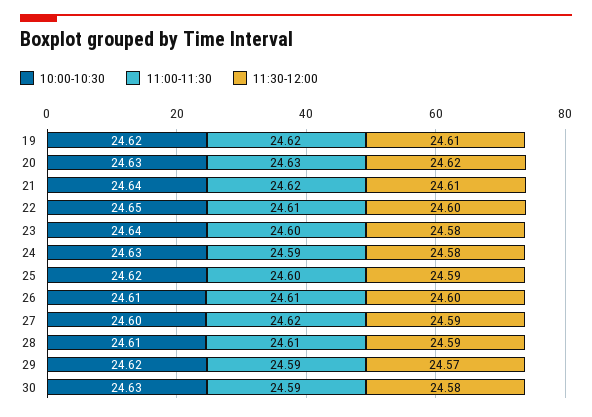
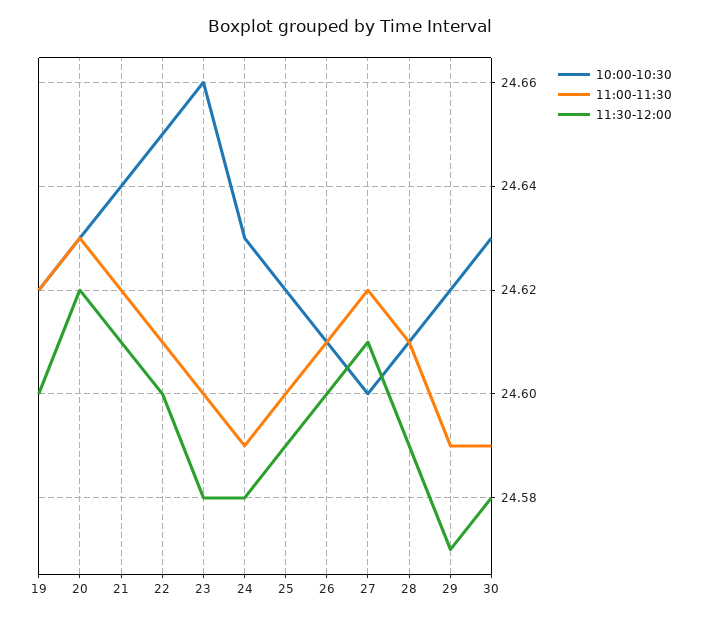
  {
    "10:00-10:30": {
      "19": 24.62,
      "20": 24.63,
      "21": 24.64,
      "22": 24.65,
-     "23": 24.64,
+     "23": 24.66,
      "24": 24.63,
      "25": 24.62,
      "26": 24.61,
      "27": 24.6,
      "28": 24.61,
      "29": 24.62,
      "30": 24.63
    },
    "11:00-11:30": {
      "19": 24.62,
      "20": 24.63,
      "21": 24.62,
      "22": 24.61,
      "23": 24.6,
      "24": 24.59,
      "25": 24.6,
      "26": 24.61,
      "27": 24.62,
      "28": 24.61,
      "29": 24.59,
      "30": 24.59
    },
    "11:30-12:00": {
-     "19": 24.61,
+     "19": 24.6,
      "20": 24.62,
      "21": 24.61,
      "22": 24.6,
      "23": 24.58,
      "24": 24.58,
      "25": 24.59,
      "26": 24.6,
-     "27": 24.59,
+     "27": 24.61,
      "28": 24.59,
      "29": 24.57,
      "30": 24.58
    }
  }

